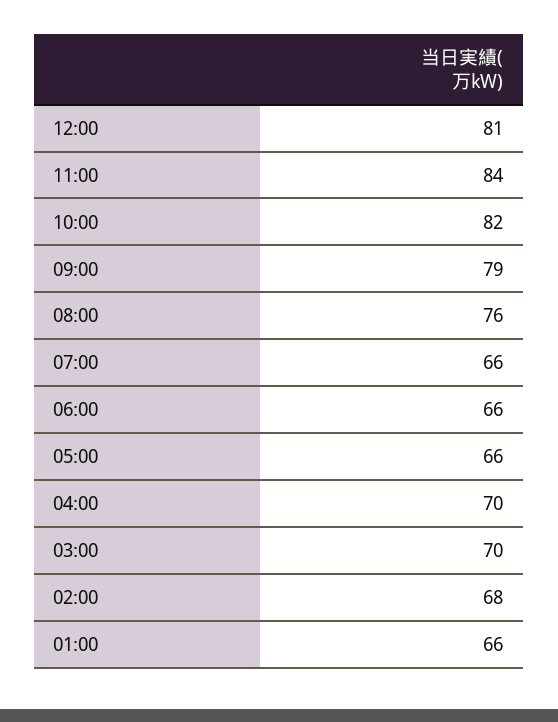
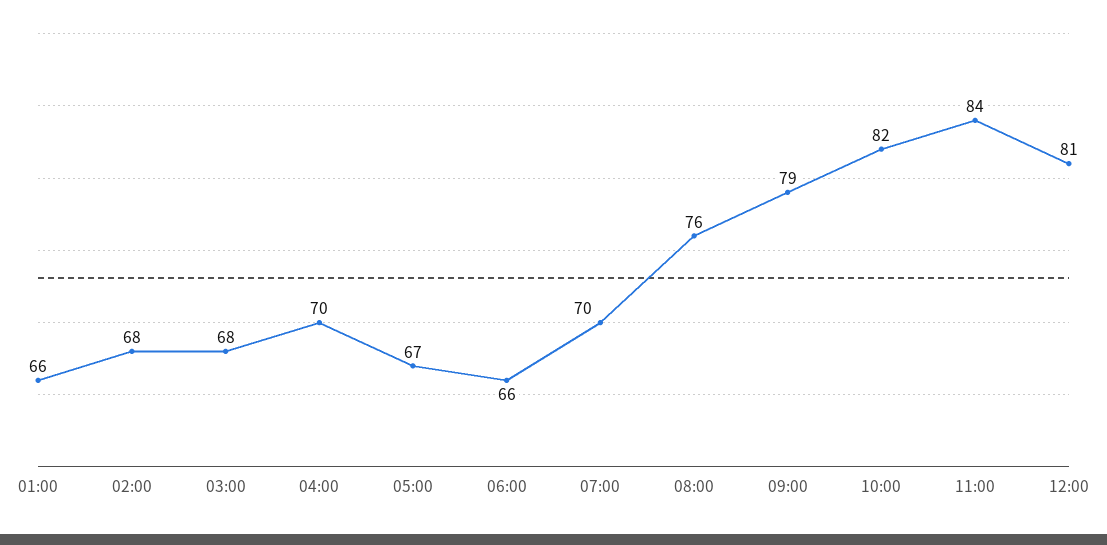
  {
    "12:00": 81,
    "11:00": 84,
    "10:00": 82,
    "09:00": 79,
    "08:00": 76,
-   "07:00": 66,
+   "07:00": 70,
    "06:00": 66,
-   "05:00": 66,
+   "05:00": 67,
    "04:00": 70,
-   "03:00": 70,
+   "03:00": 68,
    "02:00": 68,
    "01:00": 66
  }

